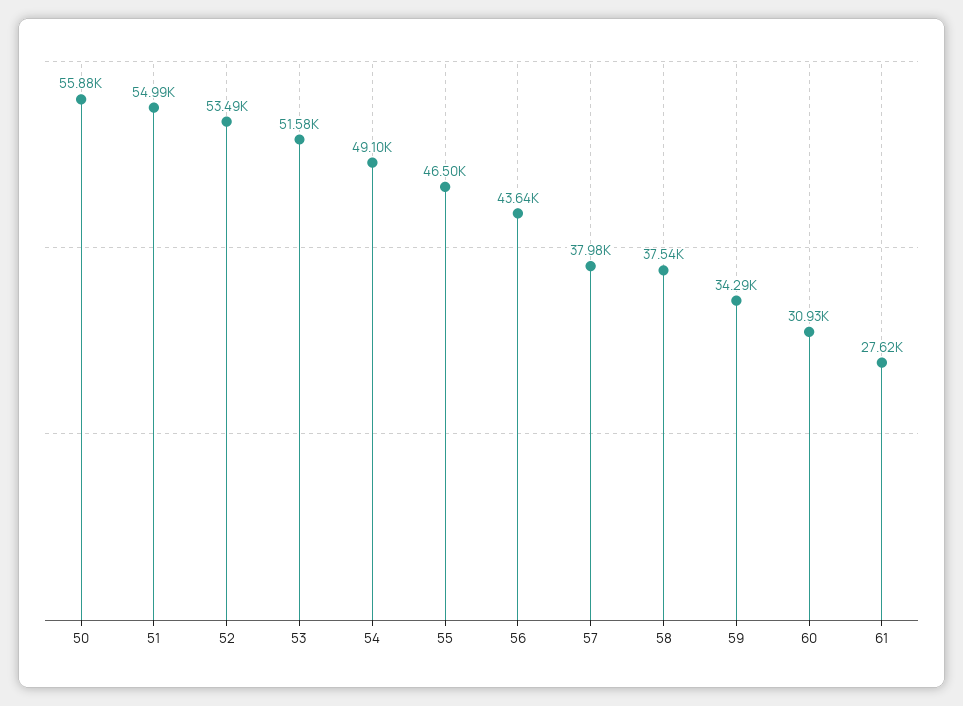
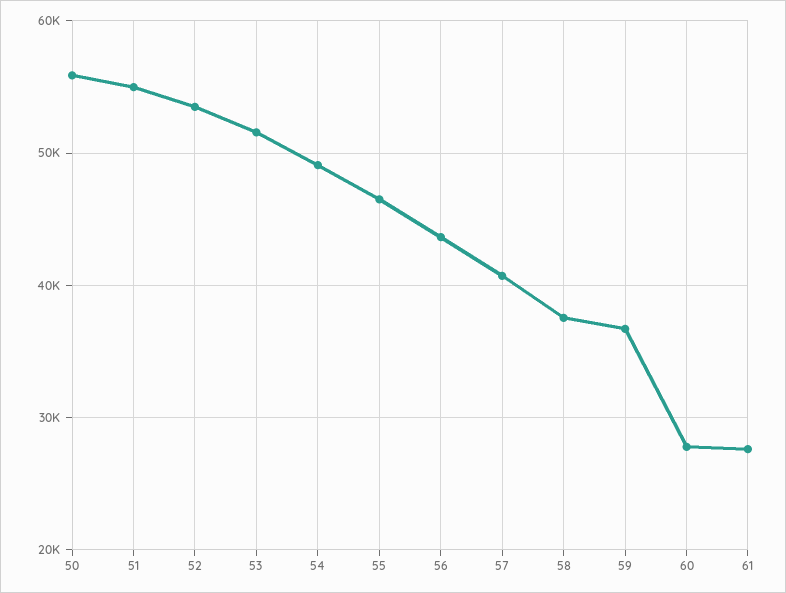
  {
    "50": 55880,
    "51": 54990,
    "52": 53490,
    "53": 51580,
    "54": 49100,
    "55": 46500,
    "56": 43640,
-   "57": 37980,
+   "57": 41000,
    "58": 37540,
-   "59": 34290,
+   "59": 37000,
-   "60": 30930,
+   "60": 28000,
    "61": 27620
  }

